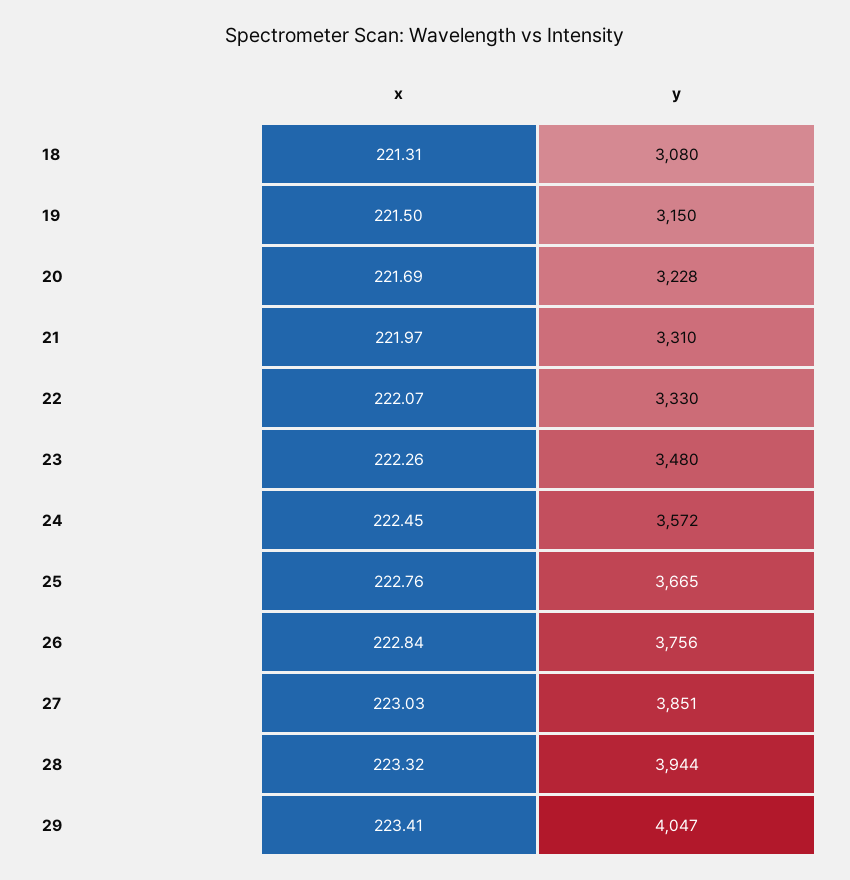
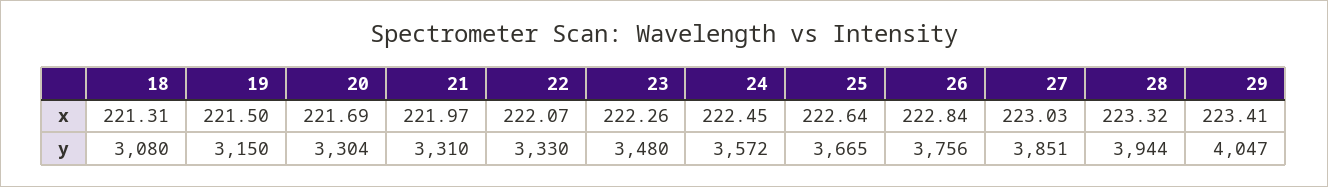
  {
    "x": {
      "18": 221.31,
      "19": 221.5,
      "20": 221.69,
      "21": 221.97,
      "22": 222.07,
      "23": 222.26,
      "24": 222.45,
-     "25": 222.76,
+     "25": 222.64,
      "26": 222.84,
      "27": 223.03,
      "28": 223.32,
      "29": 223.41
    },
    "y": {
      "18": 3080,
      "19": 3150,
-     "20": 3228,
+     "20": 3304,
      "21": 3310,
      "22": 3330,
      "23": 3480,
      "24": 3572,
      "25": 3665,
      "26": 3756,
      "27": 3851,
      "28": 3944,
      "29": 4047
    }
  }

